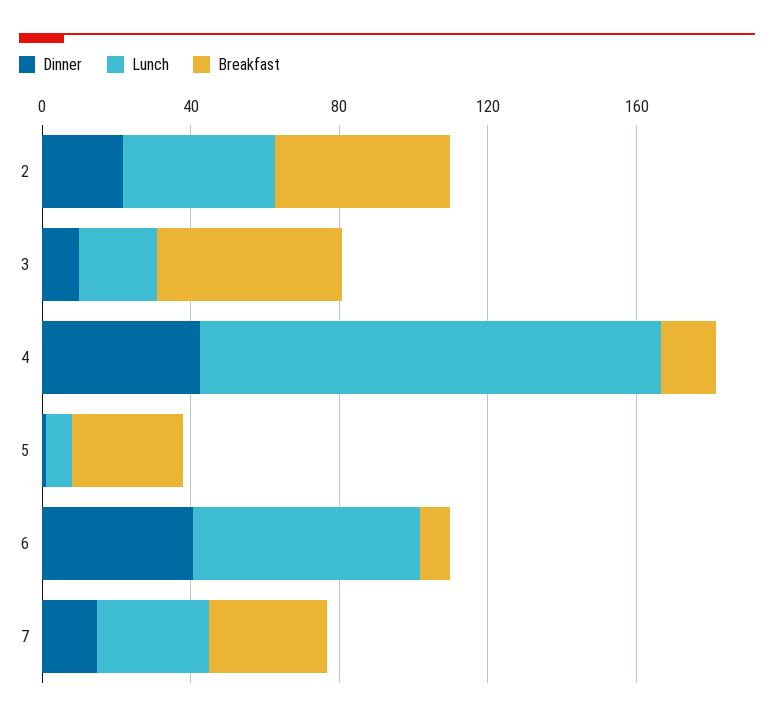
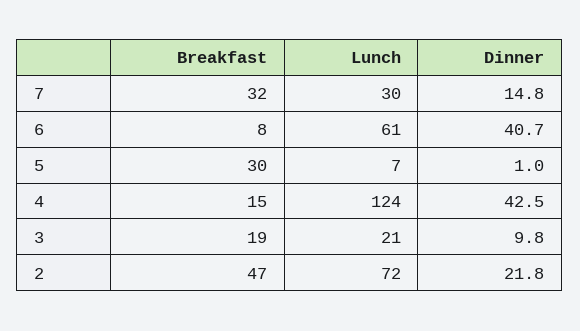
  {
    "Dinner": {
      "2": 21.8,
      "3": 9.8,
      "4": 42.5,
      "5": 1,
      "6": 40.7,
      "7": 14.8
    },
    "Lunch": {
-     "2": 40,
+     "2": 72,
      "3": 21,
      "4": 124,
      "5": 7,
      "6": 61,
      "7": 30
    },
    "Breakfast": {
      "2": 47,
-     "3": 50,
+     "3": 19,
      "4": 15,
      "5": 30,
      "6": 8,
      "7": 32
    }
  }

